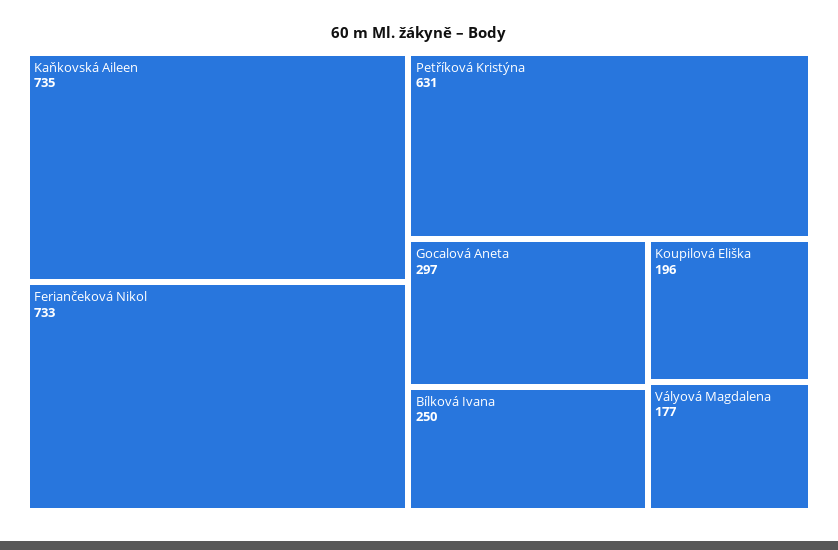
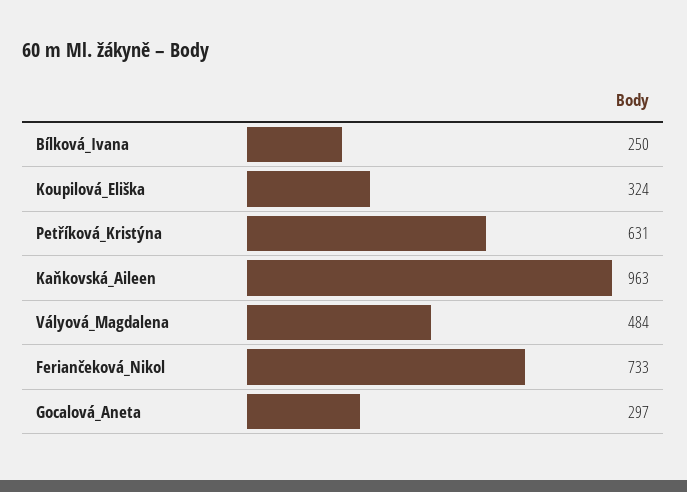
  {
-   "Kaňkovská Aileen": 735,
+   "Kaňkovská Aileen": 963,
    "Feriančeková Nikol": 733,
    "Petříková Kristýna": 631,
    "Gocalová Aneta": 297,
    "Bílková Ivana": 250,
-   "Koupilová Eliška": 196,
+   "Koupilová Eliška": 324,
-   "Vályová Magdalena": 177
+   "Vályová Magdalena": 484
  }

